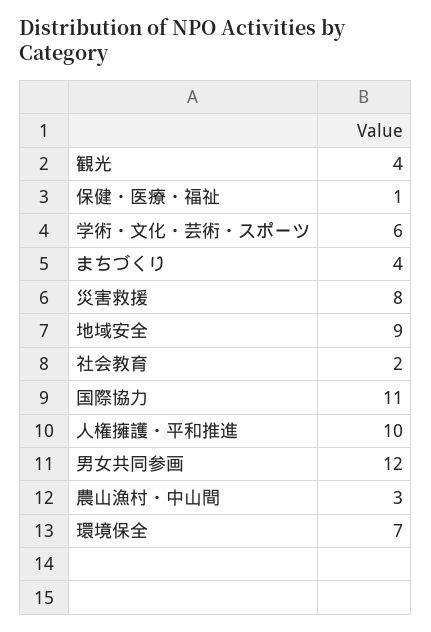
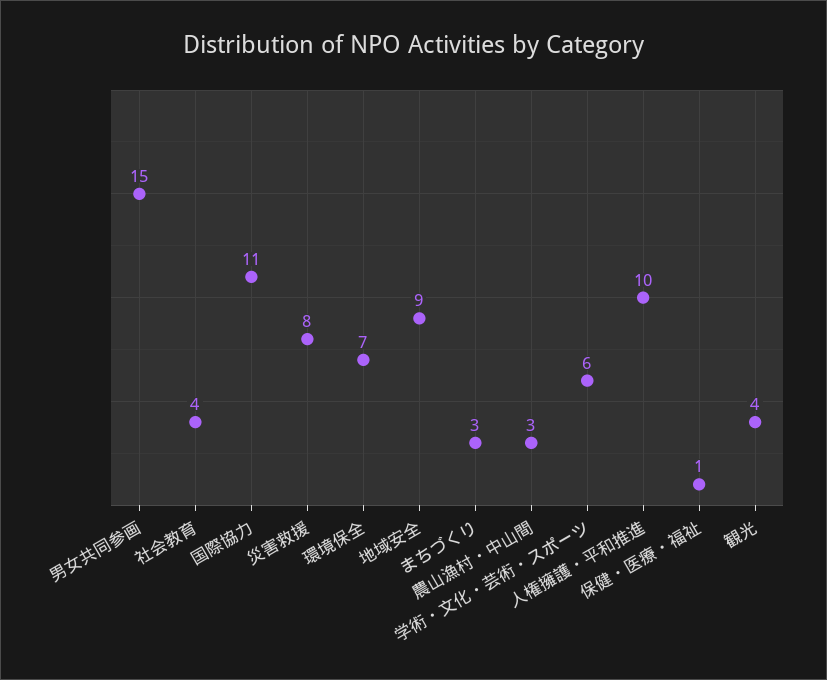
  {
    "観光": 4,
    "保健・医療・福祉": 1,
    "学術・文化・芸術・スポーツ": 6,
-   "まちづくり": 4,
+   "まちづくり": 3,
    "災害救援": 8,
    "地域安全": 9,
-   "社会教育": 2,
+   "社会教育": 4,
    "国際協力": 11,
    "人権擁護・平和推進": 10,
-   "男女共同参画": 12,
+   "男女共同参画": 15,
    "農山漁村・中山間": 3,
    "環境保全": 7
  }

